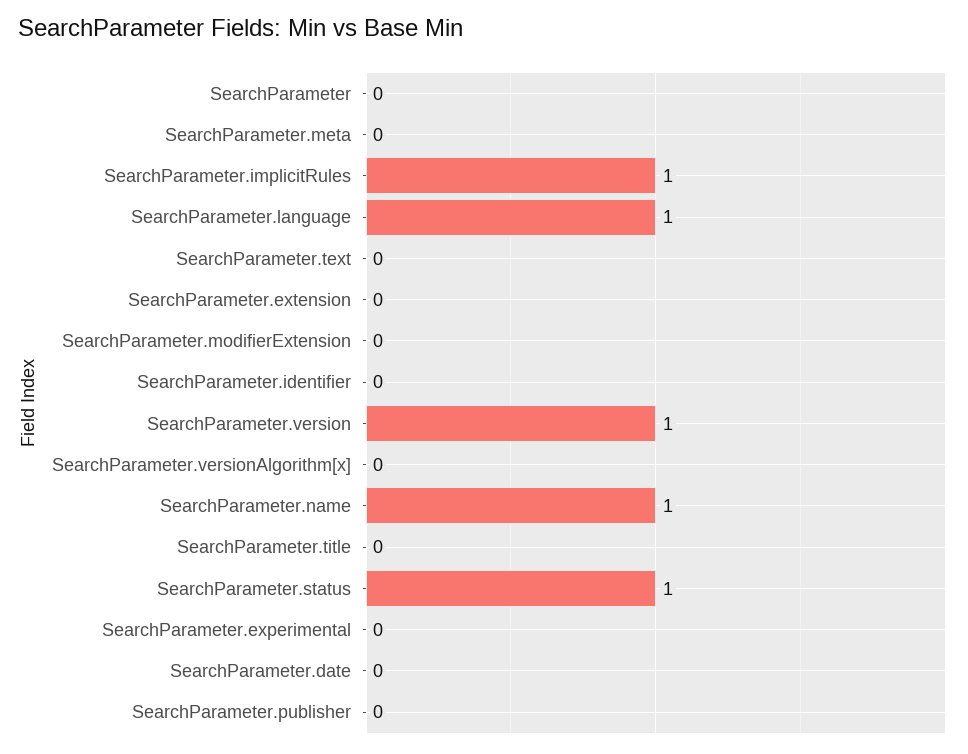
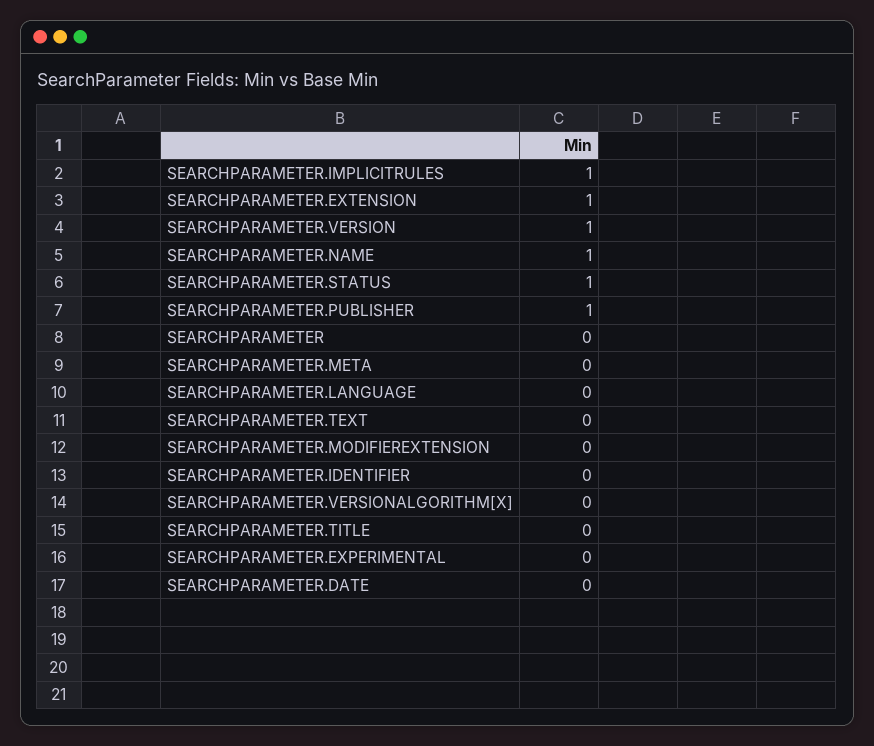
  {
    "SearchParameter": 0,
    "SearchParameter.meta": 0,
    "SearchParameter.implicitRules": 1,
-   "SearchParameter.language": 1,
+   "SearchParameter.language": 0,
    "SearchParameter.text": 0,
-   "SearchParameter.extension": 0,
+   "SearchParameter.extension": 1,
    "SearchParameter.modifierExtension": 0,
    "SearchParameter.identifier": 0,
    "SearchParameter.version": 1,
    "SearchParameter.versionAlgorithm[x]": 0,
    "SearchParameter.name": 1,
    "SearchParameter.title": 0,
    "SearchParameter.status": 1,
    "SearchParameter.experimental": 0,
    "SearchParameter.date": 0,
-   "SearchParameter.publisher": 0
+   "SearchParameter.publisher": 1
  }

